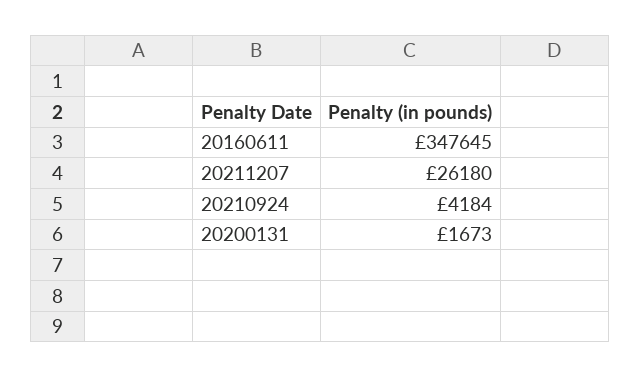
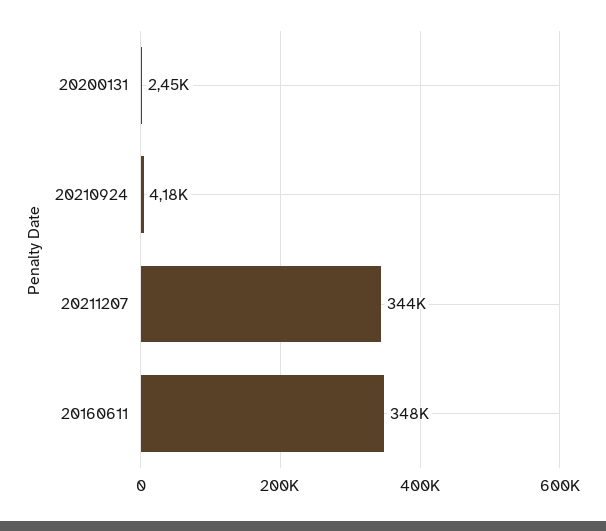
  {
    "20160611": 347645,
-   "20211207": 26180,
+   "20211207": 344000,
    "20210924": 4184,
-   "20200131": 1673
+   "20200131": 2450
  }

